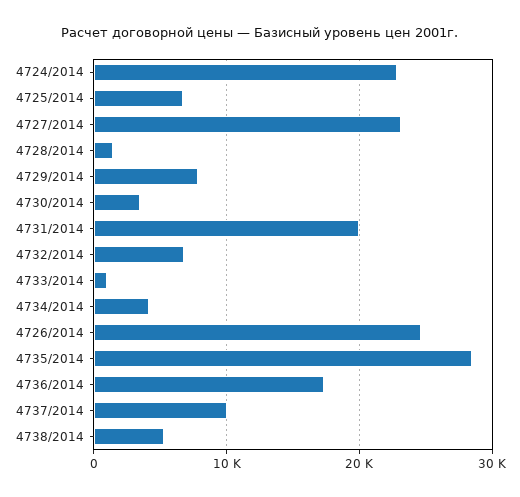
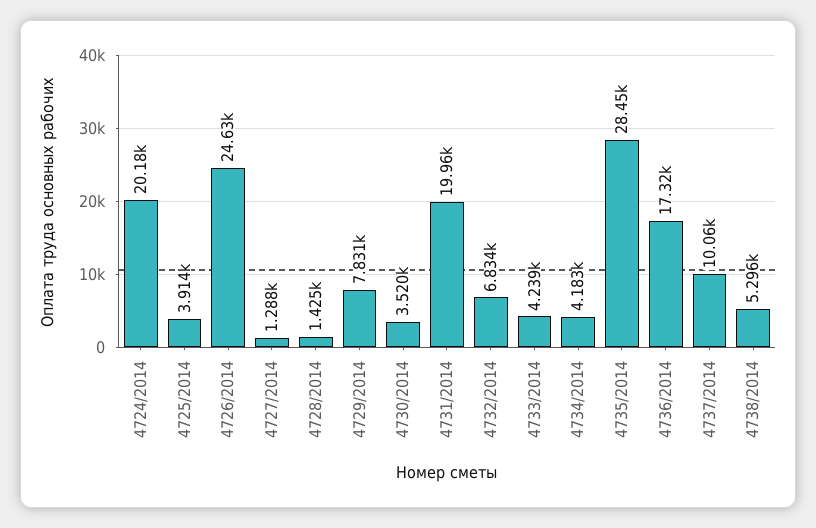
  {
-   "4724/2014": 23000,
+   "4724/2014": 20180,
-   "4725/2014": 7000,
+   "4725/2014": 3914,
-   "4727/2014": 23000,
+   "4727/2014": 1288,
    "4728/2014": 1425,
    "4729/2014": 7831,
    "4730/2014": 3520,
    "4731/2014": 19960,
    "4732/2014": 6834,
-   "4733/2014": 1000,
+   "4733/2014": 4239,
    "4734/2014": 4183,
    "4726/2014": 24630,
    "4735/2014": 28450,
    "4736/2014": 17320,
    "4737/2014": 10060,
    "4738/2014": 5296
  }

